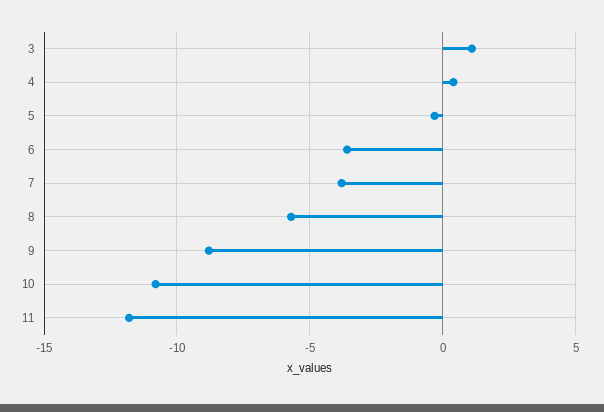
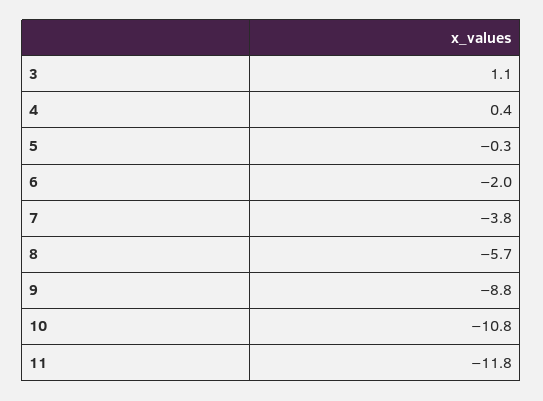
  {
    "3": 1.1,
    "4": 0.4,
    "5": -0.3,
-   "6": -3.5,
+   "6": -2,
    "7": -3.8,
    "8": -5.7,
    "9": -8.8,
    "10": -10.8,
    "11": -11.8
  }

